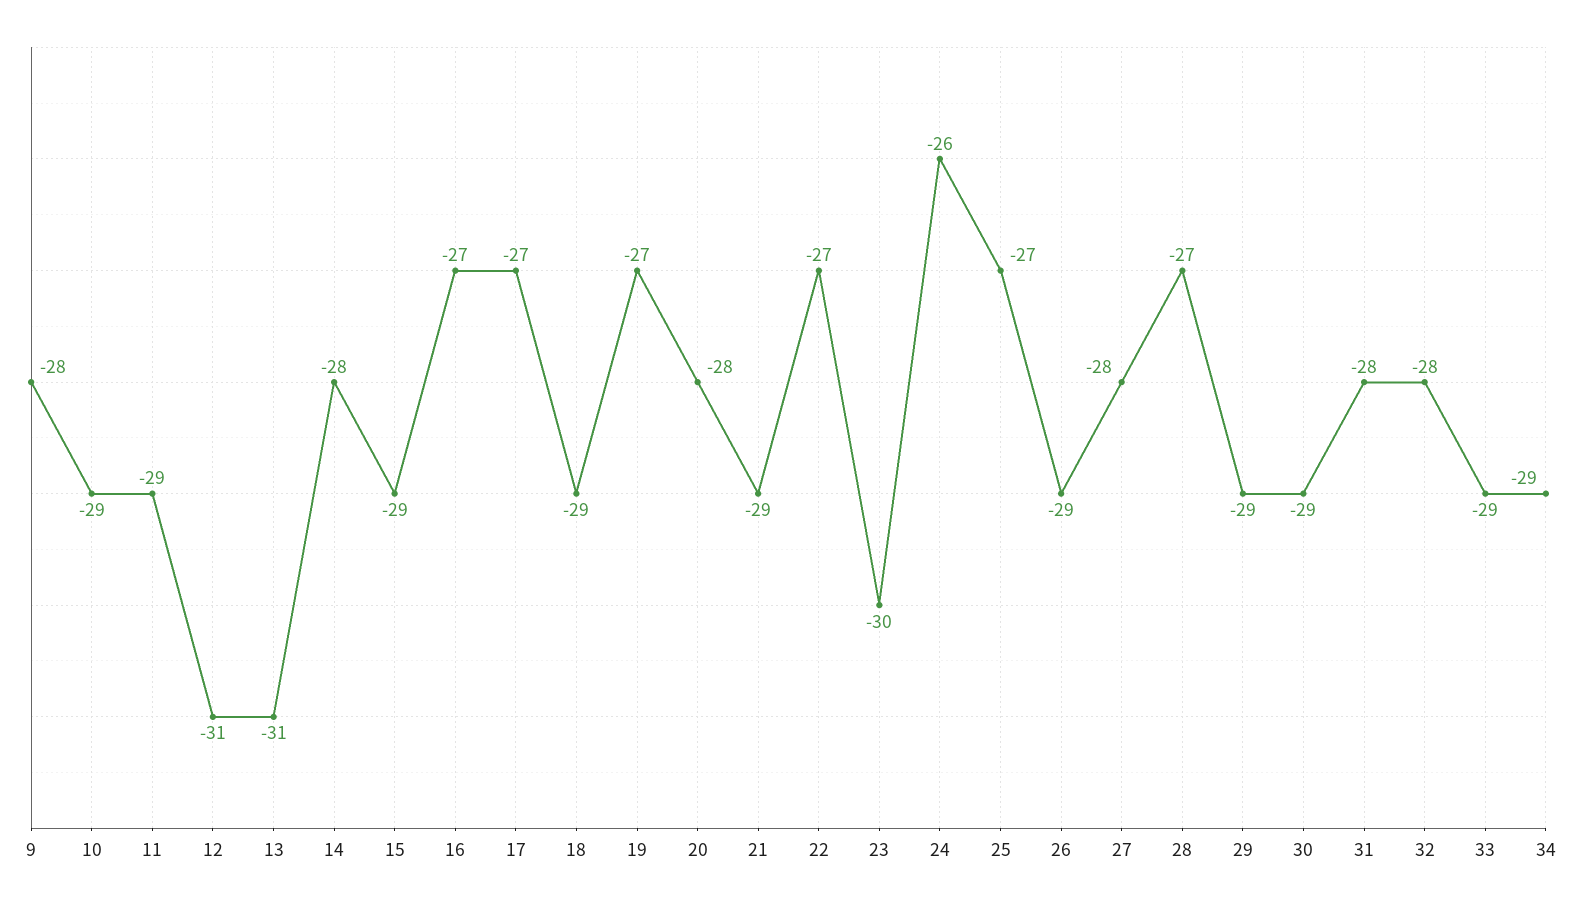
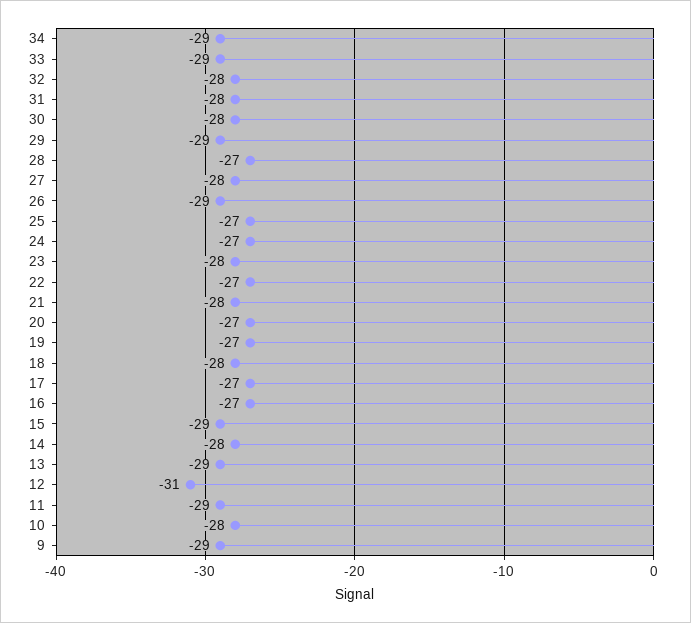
  {
-   "9": -28,
+   "9": -29,
-   "10": -29,
+   "10": -28,
    "11": -29,
    "12": -31,
-   "13": -31,
+   "13": -29,
    "14": -28,
    "15": -29,
    "16": -27,
    "17": -27,
-   "18": -29,
+   "18": -28,
    "19": -27,
-   "20": -28,
+   "20": -27,
-   "21": -29,
+   "21": -28,
    "22": -27,
-   "23": -30,
+   "23": -28,
-   "24": -26,
+   "24": -27,
    "25": -27,
    "26": -29,
    "27": -28,
    "28": -27,
    "29": -29,
-   "30": -29,
+   "30": -28,
    "31": -28,
    "32": -28,
    "33": -29,
    "34": -29
  }

